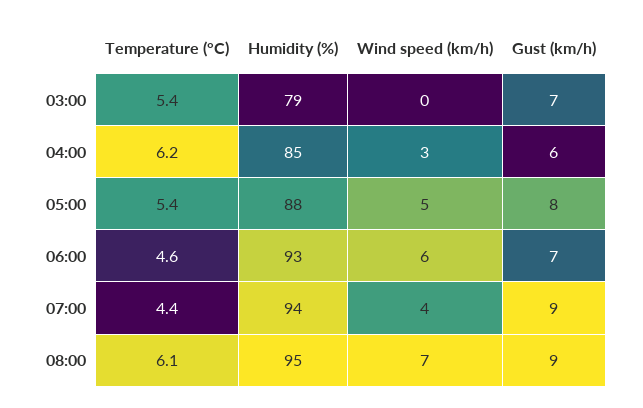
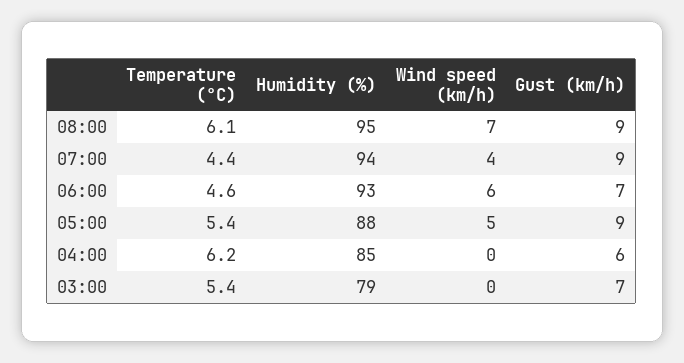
  {
    "Temperature (°C)": {
      "03:00": 5.4,
      "04:00": 6.2,
      "05:00": 5.4,
      "06:00": 4.6,
      "07:00": 4.4,
      "08:00": 6.1
    },
    "Humidity (%)": {
      "03:00": 79,
      "04:00": 85,
      "05:00": 88,
      "06:00": 93,
      "07:00": 94,
      "08:00": 95
    },
    "Wind speed (km/h)": {
      "03:00": 0,
-     "04:00": 3,
+     "04:00": 0,
      "05:00": 5,
      "06:00": 6,
      "07:00": 4,
      "08:00": 7
    },
    "Gust (km/h)": {
      "03:00": 7,
      "04:00": 6,
-     "05:00": 8,
+     "05:00": 9,
      "06:00": 7,
      "07:00": 9,
      "08:00": 9
    }
  }

